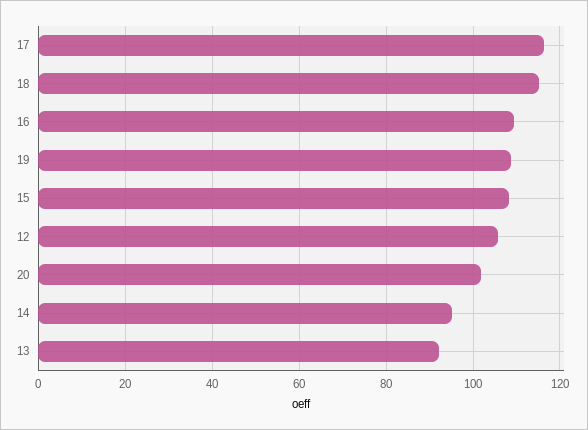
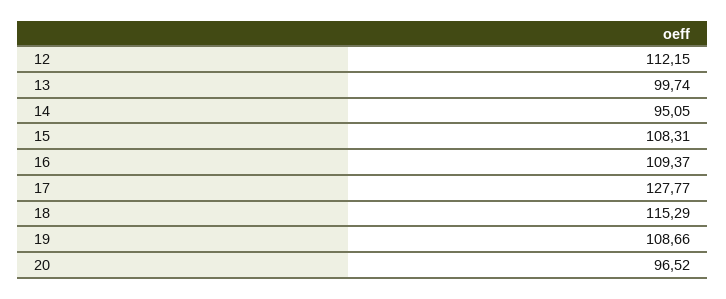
  {
-   "17": 116,
+   "17": 127.77,
    "18": 115.29,
    "16": 109.37,
    "19": 108.66,
    "15": 108.31,
-   "12": 106,
+   "12": 112.15,
-   "20": 102,
+   "20": 96.52,
    "14": 95.05,
-   "13": 92
+   "13": 99.74
  }

